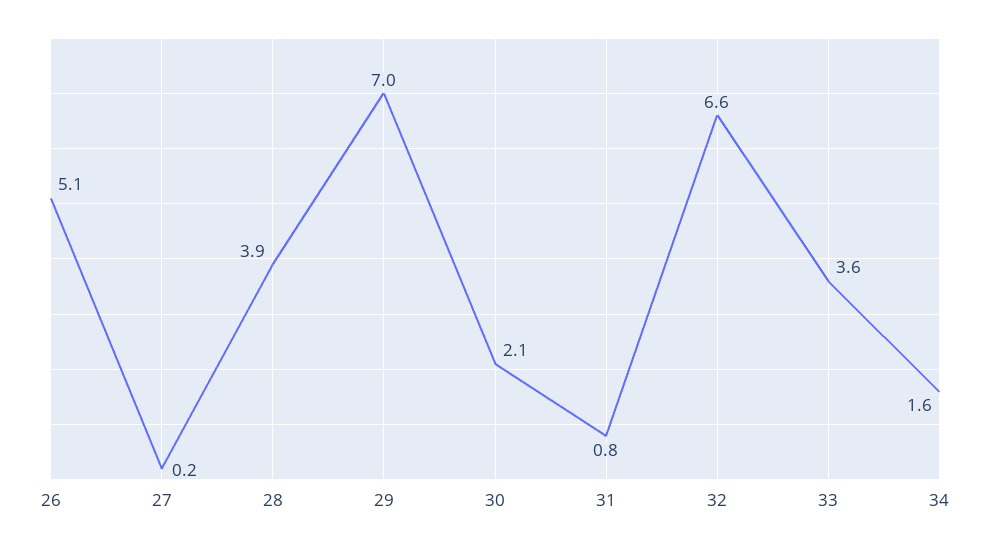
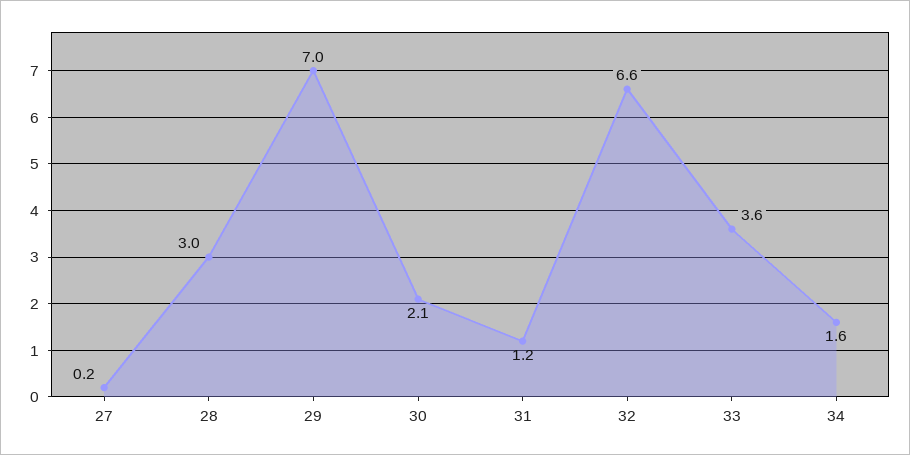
  {
-   "26": 5.1,
    "27": 0.2,
-   "28": 3.9,
+   "28": 3,
    "29": 7,
    "30": 2.1,
-   "31": 0.8,
+   "31": 1.2,
    "32": 6.6,
    "33": 3.6,
    "34": 1.6
  }

